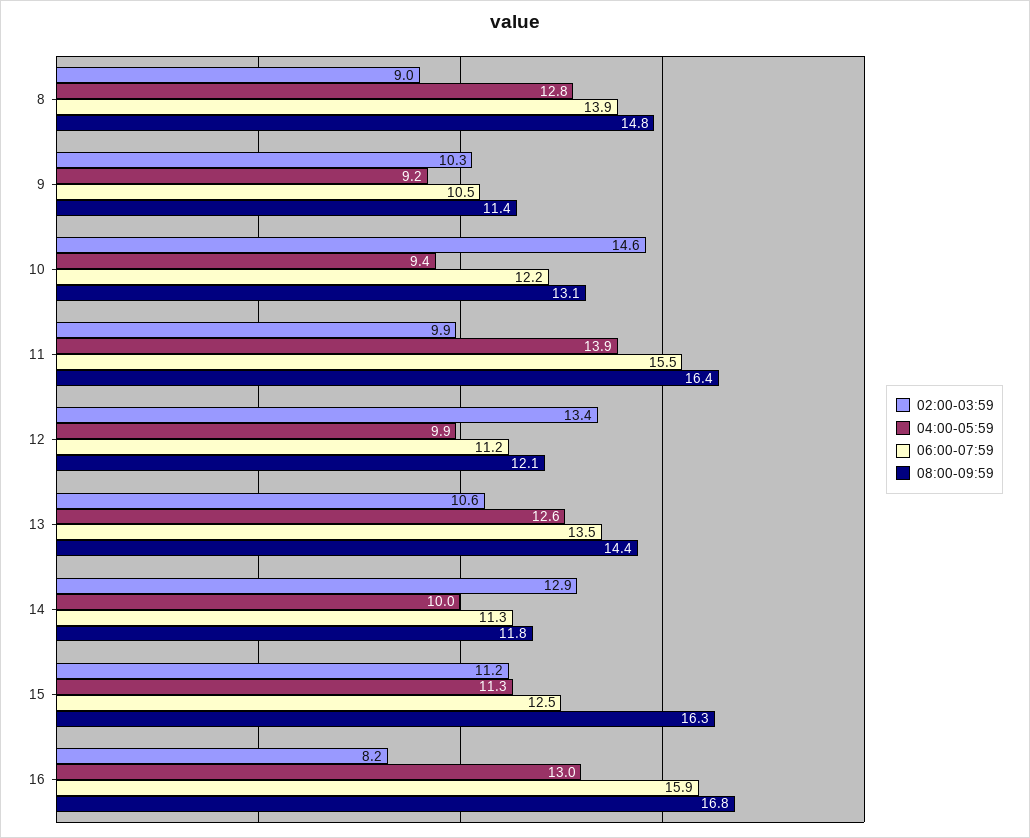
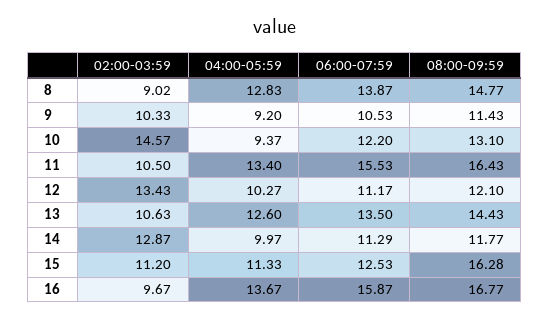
  {
    "02:00-03:59": {
      "8": 9.02,
      "9": 10.33,
      "10": 14.57,
-     "11": 9.9,
+     "11": 10.5,
      "12": 13.43,
      "13": 10.63,
      "14": 12.87,
      "15": 11.2,
-     "16": 8.2
+     "16": 9.67
    },
    "04:00-05:59": {
      "8": 12.83,
      "9": 9.2,
      "10": 9.37,
-     "11": 13.9,
+     "11": 13.4,
-     "12": 9.9,
+     "12": 10.27,
      "13": 12.6,
      "14": 9.97,
      "15": 11.33,
-     "16": 13
+     "16": 13.67
    },
    "06:00-07:59": {
      "8": 13.87,
      "9": 10.53,
      "10": 12.2,
      "11": 15.53,
      "12": 11.17,
      "13": 13.5,
      "14": 11.29,
      "15": 12.53,
      "16": 15.87
    },
    "08:00-09:59": {
      "8": 14.77,
      "9": 11.43,
      "10": 13.1,
      "11": 16.43,
      "12": 12.1,
      "13": 14.43,
      "14": 11.77,
      "15": 16.28,
      "16": 16.77
    }
  }

